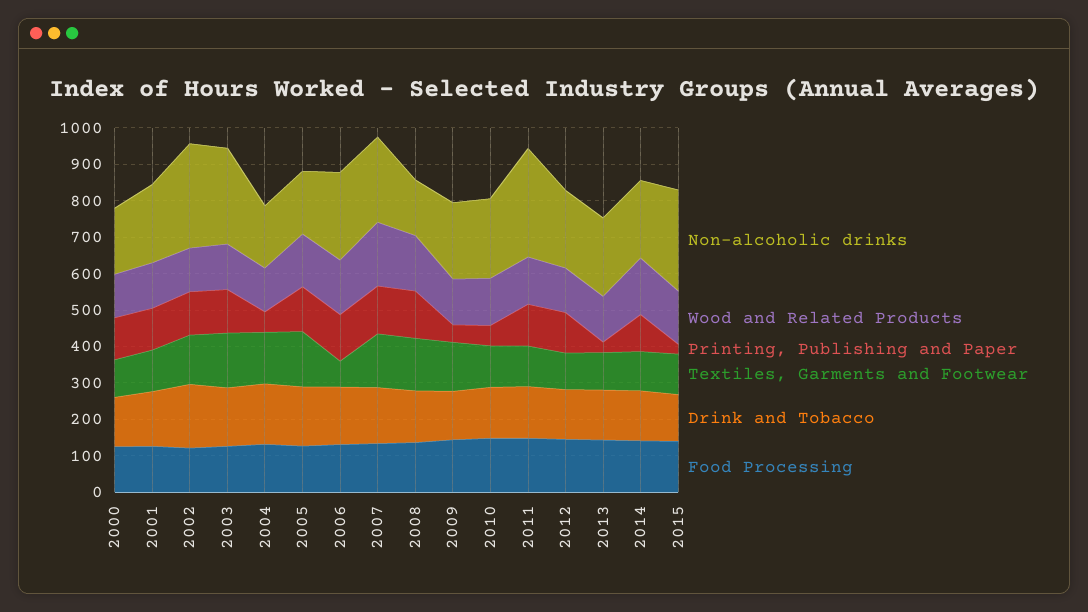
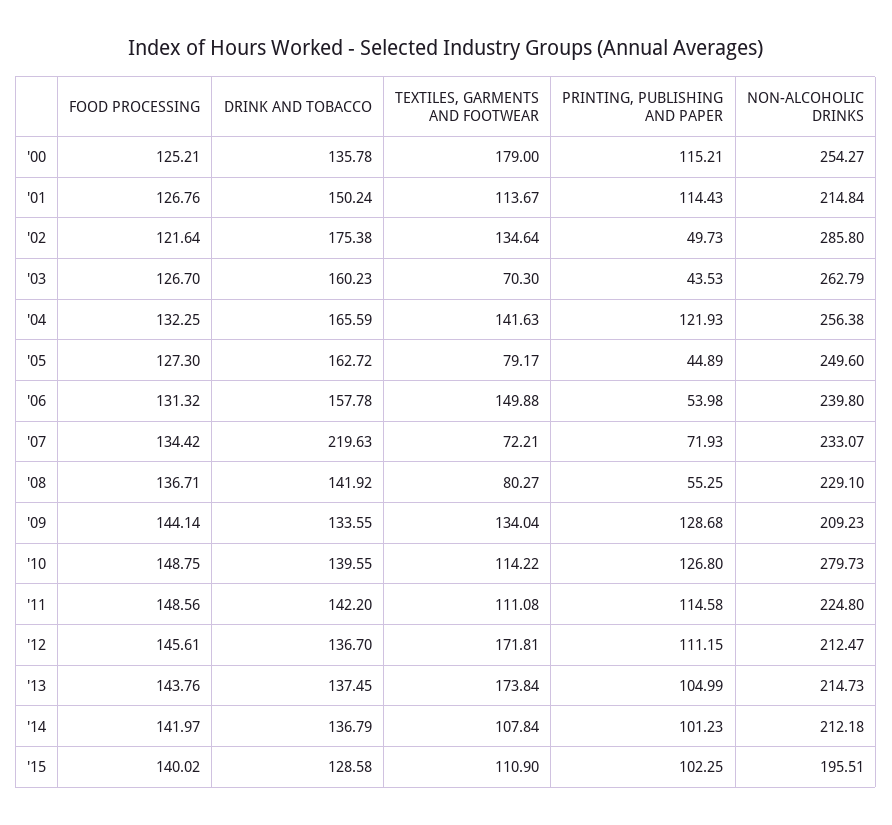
  {
    "Non-alcoholic drinks": {
-     "2000": 175,
+     "2000": 254.27,
      "2001": 214.84,
      "2002": 285.8,
      "2003": 262.79,
-     "2004": 175,
+     "2004": 256.38,
-     "2005": 175,
+     "2005": 249.6,
      "2006": 239.8,
      "2007": 233.07,
-     "2008": 150,
+     "2008": 229.1,
      "2009": 209.23,
-     "2010": 225,
+     "2010": 279.73,
-     "2011": 300,
+     "2011": 224.8,
      "2012": 212.47,
      "2013": 214.73,
      "2014": 212.18,
-     "2015": 275
+     "2015": 195.51
    },
-   "Wood and Related Products": {
-     "2000": 125,
-     "2001": 125,
-     "2002": 125,
-     "2003": 125,
-     "2004": 125,
-     "2005": 150,
-     "2006": 150,
-     "2007": 175,
-     "2008": 150,
-     "2009": 125,
-     "2010": 125,
-     "2011": 125,
-     "2012": 125,
-     "2013": 125,
-     "2014": 150,
-     "2015": 150
-   },
    "Printing, Publishing and Paper": {
      "2000": 115.21,
      "2001": 114.43,
-     "2002": 125,
+     "2002": 49.73,
-     "2003": 125,
+     "2003": 43.53,
-     "2004": 50,
+     "2004": 121.93,
-     "2005": 125,
+     "2005": 44.89,
-     "2006": 125,
+     "2006": 53.98,
-     "2007": 125,
+     "2007": 71.93,
-     "2008": 125,
+     "2008": 55.25,
-     "2009": 50,
+     "2009": 128.68,
-     "2010": 50,
+     "2010": 126.8,
      "2011": 114.58,
      "2012": 111.15,
-     "2013": 25,
+     "2013": 104.99,
      "2014": 101.23,
-     "2015": 25
+     "2015": 102.25
    },
    "Textiles, Garments and Footwear": {
-     "2000": 100,
+     "2000": 179,
      "2001": 113.67,
      "2002": 134.64,
-     "2003": 150,
+     "2003": 70.3,
      "2004": 141.63,
-     "2005": 150,
+     "2005": 79.17,
-     "2006": 75,
+     "2006": 149.88,
-     "2007": 150,
+     "2007": 72.21,
-     "2008": 150,
+     "2008": 80.27,
      "2009": 134.04,
      "2010": 114.22,
      "2011": 111.08,
-     "2012": 100,
+     "2012": 171.81,
-     "2013": 100,
+     "2013": 173.84,
      "2014": 107.84,
      "2015": 110.9
    },
    "Drink and Tobacco": {
      "2000": 135.78,
      "2001": 150.24,
      "2002": 175.38,
      "2003": 160.23,
      "2004": 165.59,
      "2005": 162.72,
      "2006": 157.78,
-     "2007": 150,
+     "2007": 219.63,
      "2008": 141.92,
      "2009": 133.55,
      "2010": 139.55,
      "2011": 142.2,
      "2012": 136.7,
      "2013": 137.45,
      "2014": 136.79,
      "2015": 128.58
    },
    "Food Processing": {
      "2000": 125.21,
      "2001": 126.76,
      "2002": 121.64,
      "2003": 126.7,
      "2004": 132.25,
      "2005": 127.3,
      "2006": 131.32,
      "2007": 134.42,
      "2008": 136.71,
      "2009": 144.14,
      "2010": 148.75,
      "2011": 148.56,
      "2012": 145.61,
      "2013": 143.76,
      "2014": 141.97,
      "2015": 140.02
    }
  }

